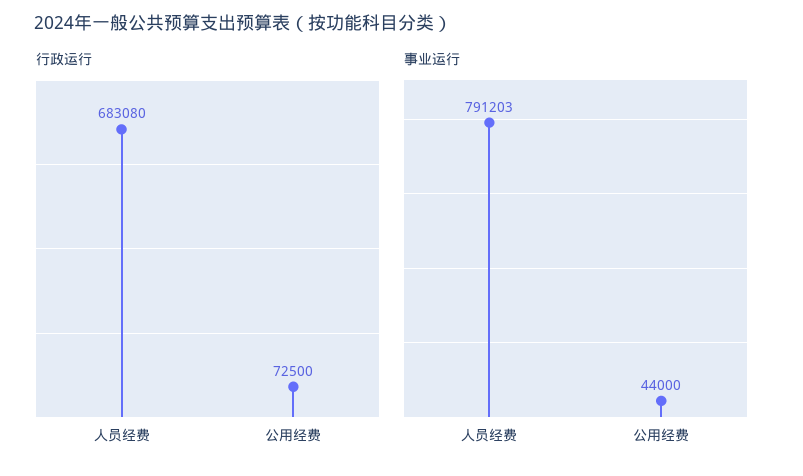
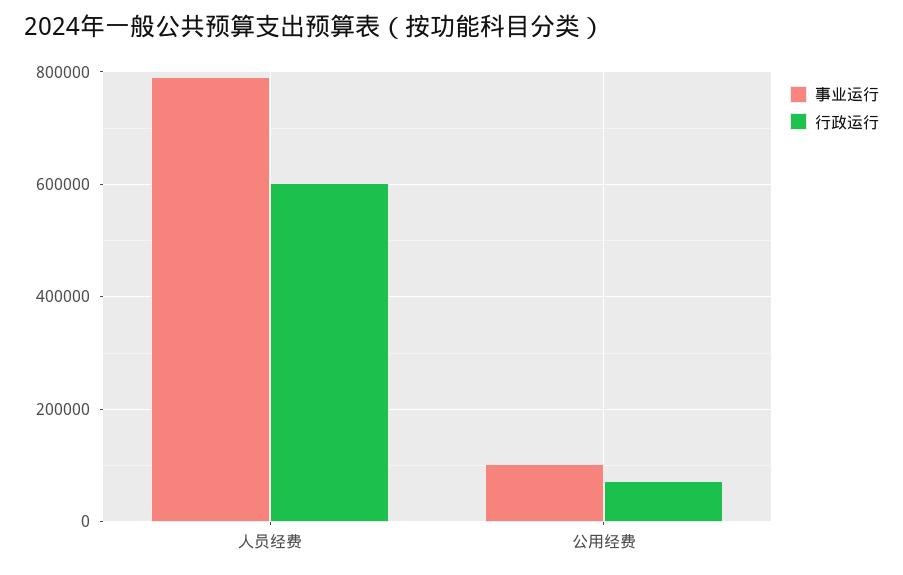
  {
    "行政运行": {
-     "人员经费": 683080,
+     "人员经费": 600000,
      "公用经费": 72500
    },
    "事业运行": {
      "人员经费": 791203,
-     "公用经费": 44000
+     "公用经费": 100000
    }
  }

